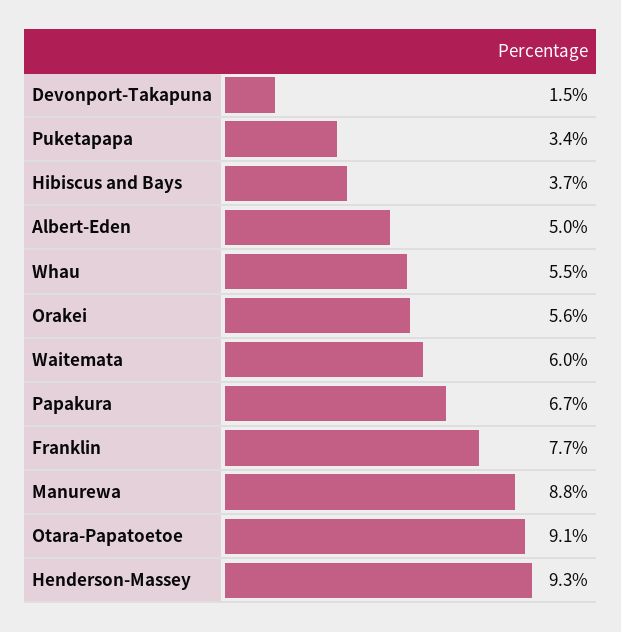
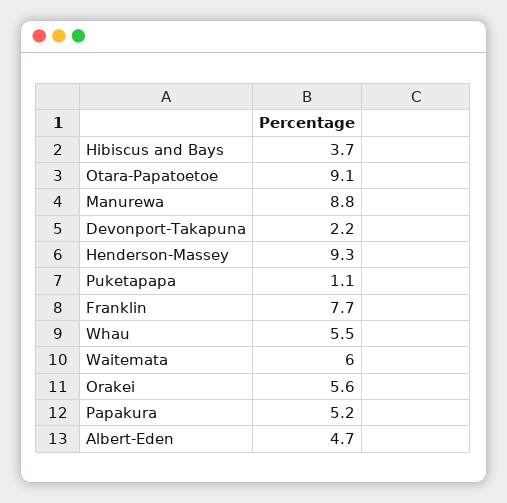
  {
-   "Devonport-Takapuna": 1.5,
+   "Devonport-Takapuna": 2.2,
-   "Puketapapa": 3.4,
+   "Puketapapa": 1.1,
    "Hibiscus and Bays": 3.7,
-   "Albert-Eden": 5,
+   "Albert-Eden": 4.7,
    "Whau": 5.5,
    "Orakei": 5.6,
    "Waitemata": 6,
-   "Papakura": 6.7,
+   "Papakura": 5.2,
    "Franklin": 7.7,
    "Manurewa": 8.8,
    "Otara-Papatoetoe": 9.1,
    "Henderson-Massey": 9.3
  }

